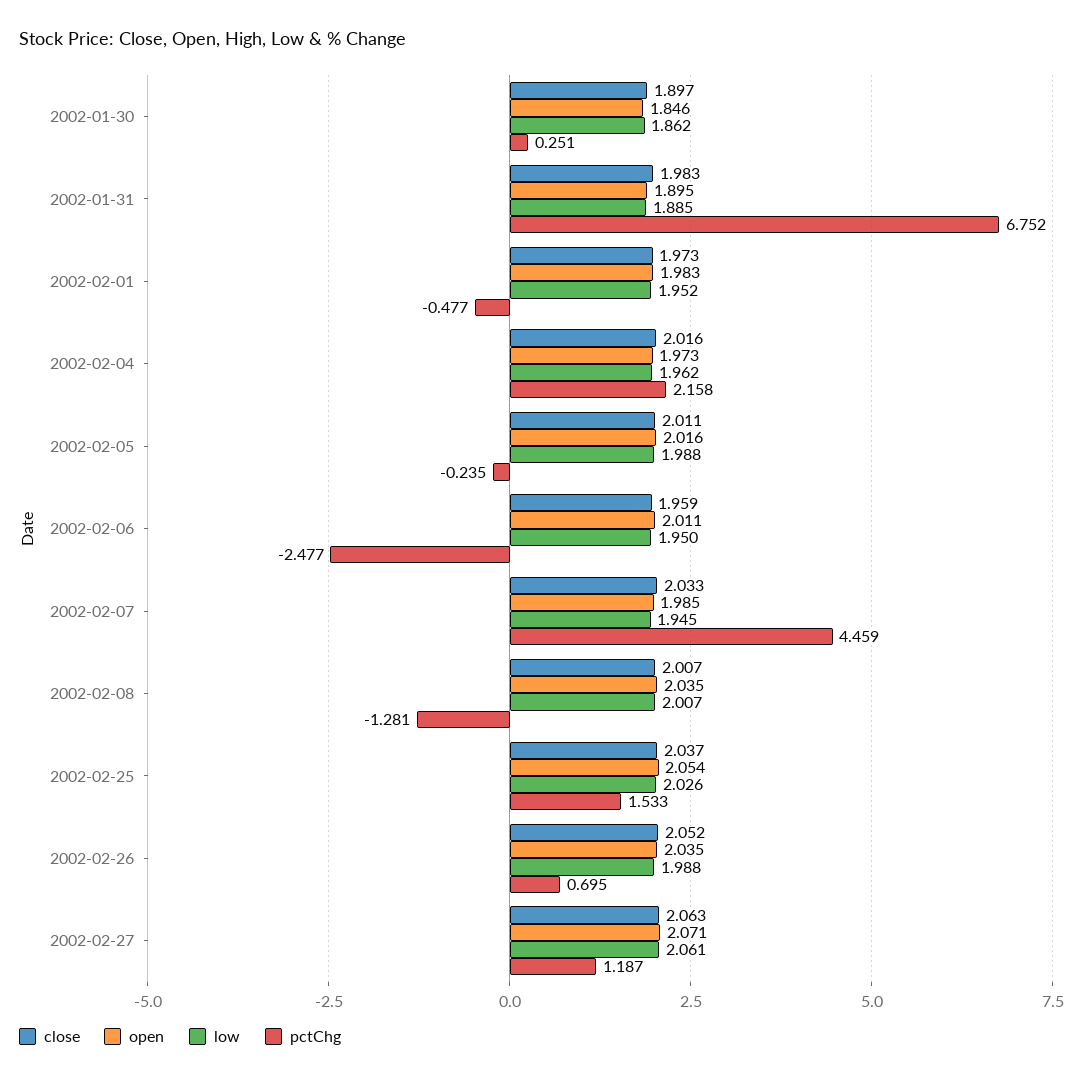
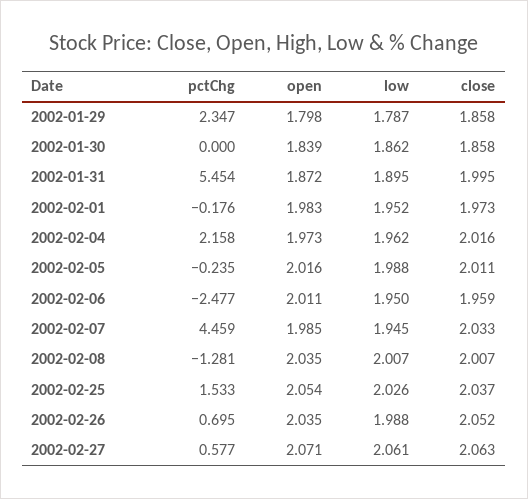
  {
    "close": {
-     "2002-01-30": 1.897,
+     "2002-01-30": 1.858,
-     "2002-01-31": 1.983,
+     "2002-01-31": 1.995,
      "2002-02-01": 1.973,
      "2002-02-04": 2.016,
      "2002-02-05": 2.011,
      "2002-02-06": 1.959,
      "2002-02-07": 2.033,
      "2002-02-08": 2.007,
      "2002-02-25": 2.037,
      "2002-02-26": 2.052,
-     "2002-02-27": 2.063
+     "2002-02-27": 2.063,
+     "2002-01-29": 1.858
    },
    "open": {
-     "2002-01-30": 1.846,
+     "2002-01-30": 1.839,
-     "2002-01-31": 1.895,
+     "2002-01-31": 1.872,
      "2002-02-01": 1.983,
      "2002-02-04": 1.973,
      "2002-02-05": 2.016,
      "2002-02-06": 2.011,
      "2002-02-07": 1.985,
      "2002-02-08": 2.035,
      "2002-02-25": 2.054,
      "2002-02-26": 2.035,
-     "2002-02-27": 2.071
+     "2002-02-27": 2.071,
+     "2002-01-29": 1.798
    },
    "low": {
      "2002-01-30": 1.862,
-     "2002-01-31": 1.885,
+     "2002-01-31": 1.895,
      "2002-02-01": 1.952,
      "2002-02-04": 1.962,
      "2002-02-05": 1.988,
      "2002-02-06": 1.95,
      "2002-02-07": 1.945,
      "2002-02-08": 2.007,
      "2002-02-25": 2.026,
      "2002-02-26": 1.988,
-     "2002-02-27": 2.061
+     "2002-02-27": 2.061,
+     "2002-01-29": 1.787
    },
    "pctChg": {
-     "2002-01-30": 0.251,
+     "2002-01-30": 0,
-     "2002-01-31": 6.752,
+     "2002-01-31": 5.454,
-     "2002-02-01": -0.477,
+     "2002-02-01": -0.176,
      "2002-02-04": 2.158,
      "2002-02-05": -0.235,
      "2002-02-06": -2.477,
      "2002-02-07": 4.459,
      "2002-02-08": -1.281,
      "2002-02-25": 1.533,
      "2002-02-26": 0.695,
-     "2002-02-27": 1.187
+     "2002-02-27": 0.577,
+     "2002-01-29": 2.347
    }
  }

